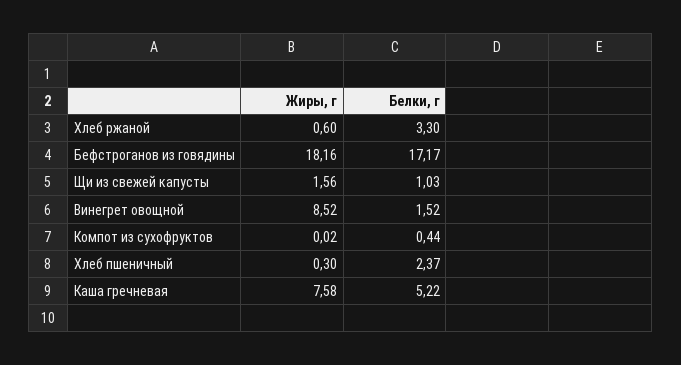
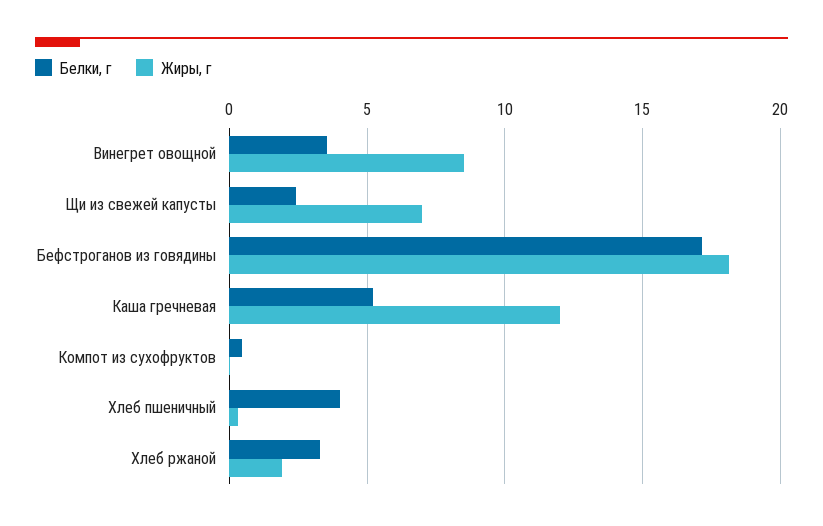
  {
    "Жиры, г": {
-     "Хлеб ржаной": 0.6,
+     "Хлеб ржаной": 2,
      "Бефстроганов из говядины": 18.16,
-     "Щи из свежей капусты": 1.56,
+     "Щи из свежей капусты": 7,
      "Винегрет овощной": 8.52,
      "Компот из сухофруктов": 0.02,
      "Хлеб пшеничный": 0.3,
-     "Каша гречневая": 7.58
+     "Каша гречневая": 12
    },
    "Белки, г": {
      "Хлеб ржаной": 3.3,
      "Бефстроганов из говядины": 17.17,
-     "Щи из свежей капусты": 1.03,
+     "Щи из свежей капусты": 2.5,
-     "Винегрет овощной": 1.52,
+     "Винегрет овощной": 3.5,
      "Компот из сухофруктов": 0.44,
-     "Хлеб пшеничный": 2.37,
+     "Хлеб пшеничный": 4,
      "Каша гречневая": 5.22
    }
  }

